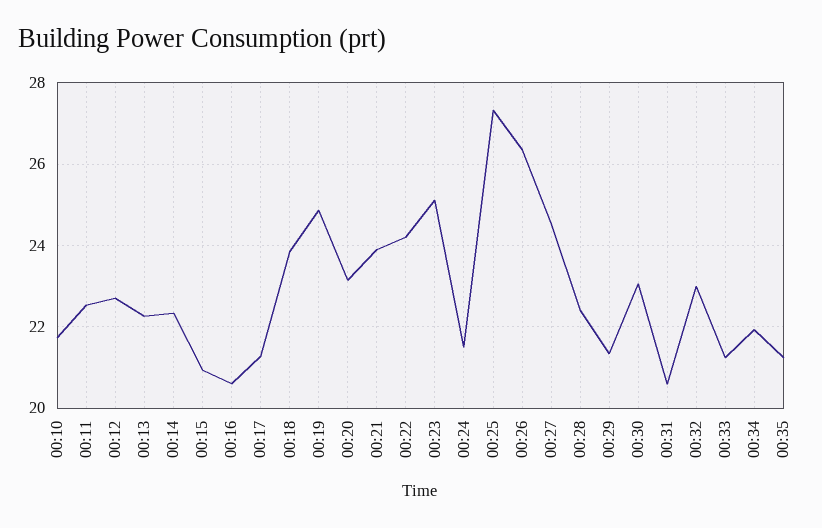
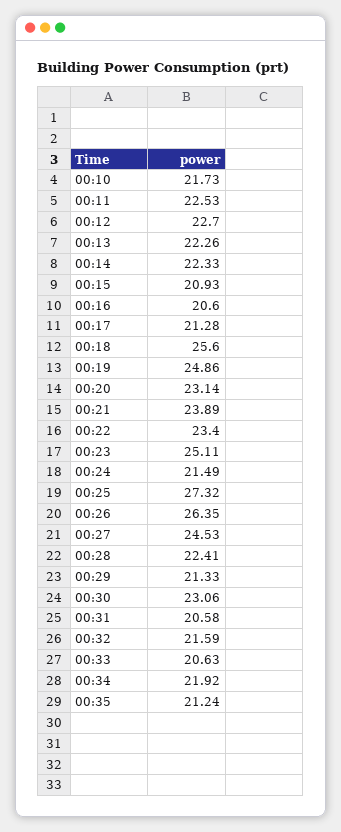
  {
    "00:10": 21.73,
    "00:11": 22.53,
    "00:12": 22.7,
    "00:13": 22.26,
    "00:14": 22.33,
    "00:15": 20.93,
    "00:16": 20.6,
    "00:17": 21.28,
-   "00:18": 23.8,
+   "00:18": 25.6,
    "00:19": 24.86,
    "00:20": 23.14,
    "00:21": 23.89,
-   "00:22": 24.2,
+   "00:22": 23.4,
    "00:23": 25.11,
    "00:24": 21.49,
    "00:25": 27.32,
    "00:26": 26.35,
    "00:27": 24.53,
    "00:28": 22.41,
    "00:29": 21.33,
    "00:30": 23.06,
    "00:31": 20.58,
-   "00:32": 23,
+   "00:32": 21.59,
-   "00:33": 21.2,
+   "00:33": 20.63,
    "00:34": 21.92,
    "00:35": 21.24
  }

